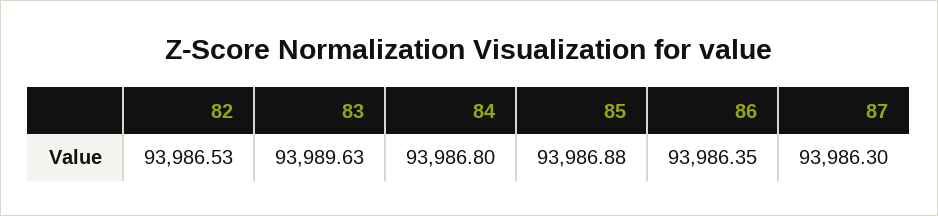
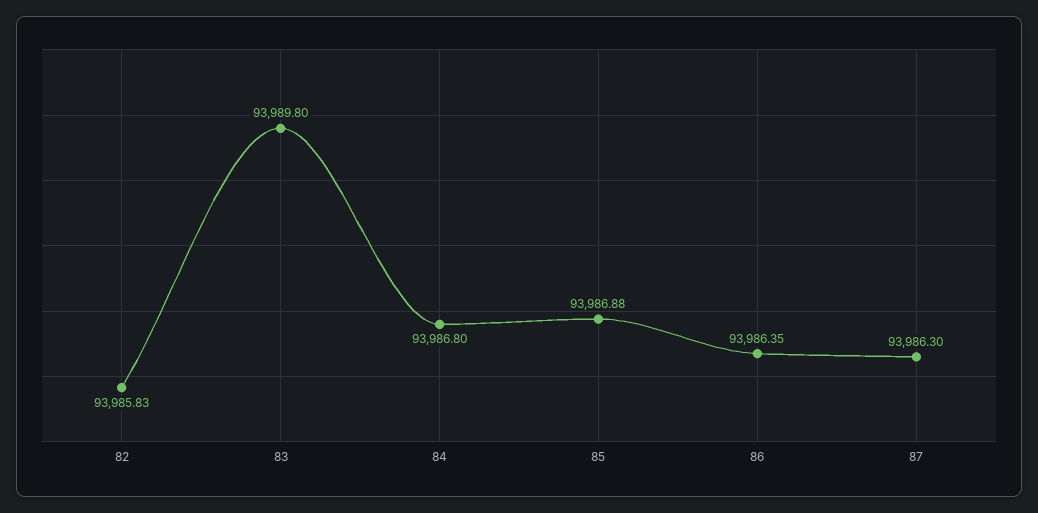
  {
-   "82": 93986.53,
+   "82": 93985.83,
-   "83": 93989.63,
+   "83": 93989.8,
    "84": 93986.8,
    "85": 93986.88,
    "86": 93986.35,
    "87": 93986.3
  }

